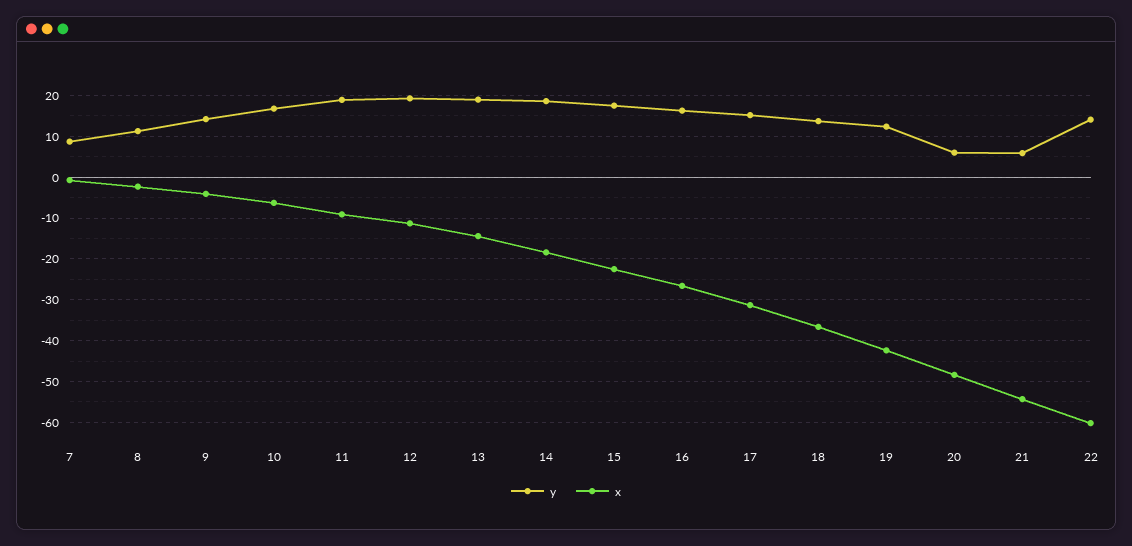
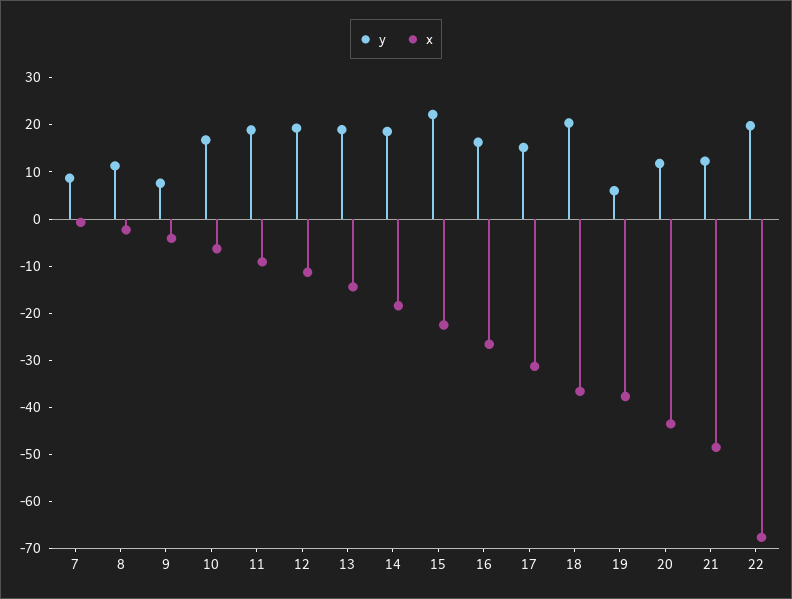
  {
    "y": {
      "7": 8,
      "8": 12,
-     "9": 14,
+     "9": 8,
      "10": 16,
      "11": 18,
      "12": 20,
      "13": 20,
      "14": 18,
-     "15": 18,
+     "15": 22,
      "16": 16,
      "17": 16,
-     "18": 14,
+     "18": 20,
-     "19": 12,
+     "19": 6,
-     "20": 6,
+     "20": 12,
-     "21": 6,
+     "21": 12,
-     "22": 14
+     "22": 20
    },
    "x": {
      "7": 0,
      "8": -2,
      "9": -4,
      "10": -6,
      "11": -10,
      "12": -12,
      "13": -14,
      "14": -18,
      "15": -22,
      "16": -26,
      "17": -32,
      "18": -36,
-     "19": -42,
+     "19": -38,
-     "20": -48,
+     "20": -44,
-     "21": -54,
+     "21": -48,
-     "22": -60
+     "22": -68
    }
  }

